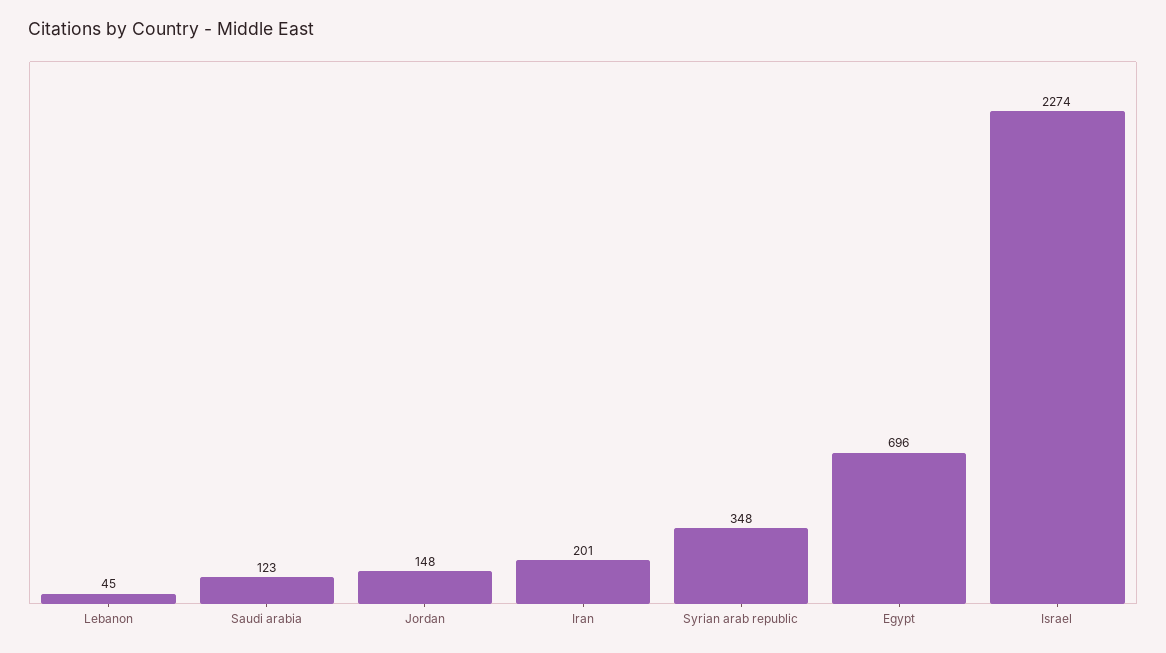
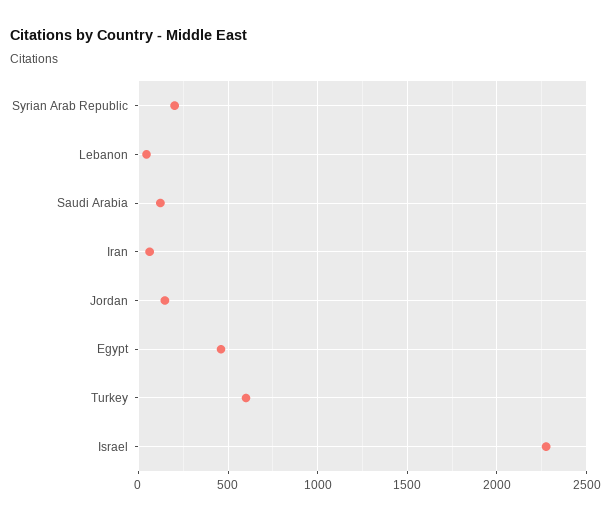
  {
    "Lebanon": 45,
    "Saudi arabia": 123,
    "Jordan": 148,
-   "Iran": 201,
+   "Iran": 50,
-   "Syrian arab republic": 348,
+   "Syrian arab republic": 200,
-   "Egypt": 696,
+   "Egypt": 450,
-   "Israel": 2274
+   "Israel": 2274,
+   "Turkey": 600
  }

